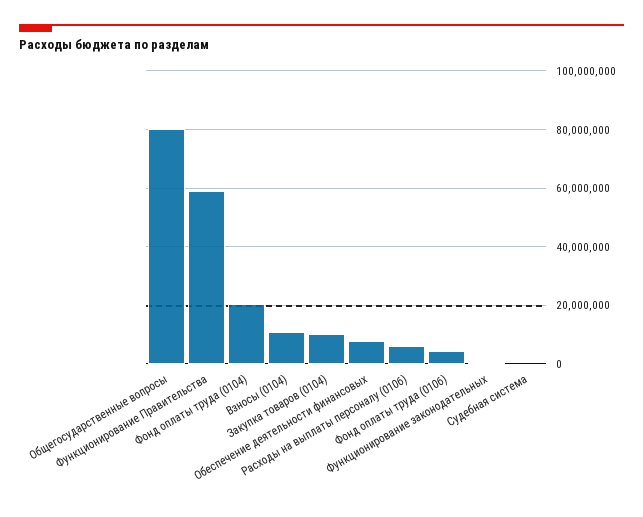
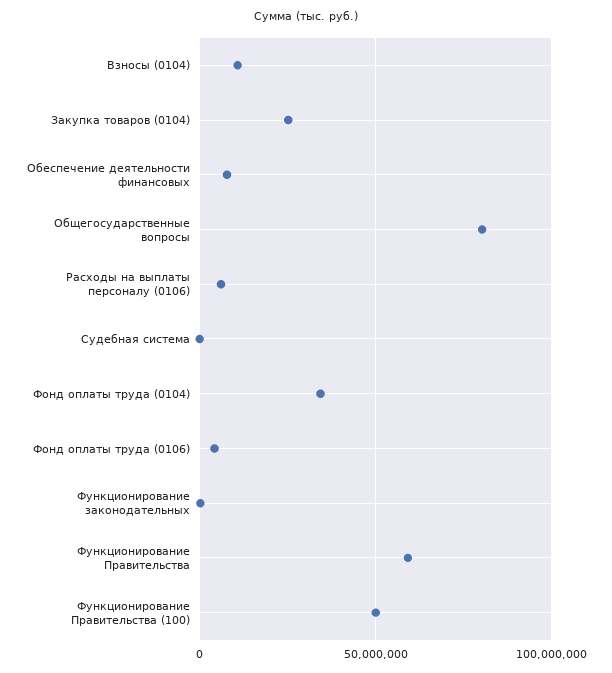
  {
    "Общегосударственные вопросы": 80000000,
    "Функционирование Правительства": 60000000,
-   "Фонд оплаты труда (0104)": 20000000,
+   "Фонд оплаты труда (0104)": 35000000,
    "Взносы (0104)": 10000000,
-   "Закупка товаров (0104)": 10000000,
+   "Закупка товаров (0104)": 25000000,
    "Обеспечение деятельности финансовых": 7500000,
    "Расходы на выплаты персоналу (0106)": 5000000,
    "Фонд оплаты труда (0106)": 5000000,
    "Функционирование законодательных": 0,
-   "Судебная система": 0
+   "Судебная система": 0,
+   "Функционирование Правительства (100)": 50000000
  }

